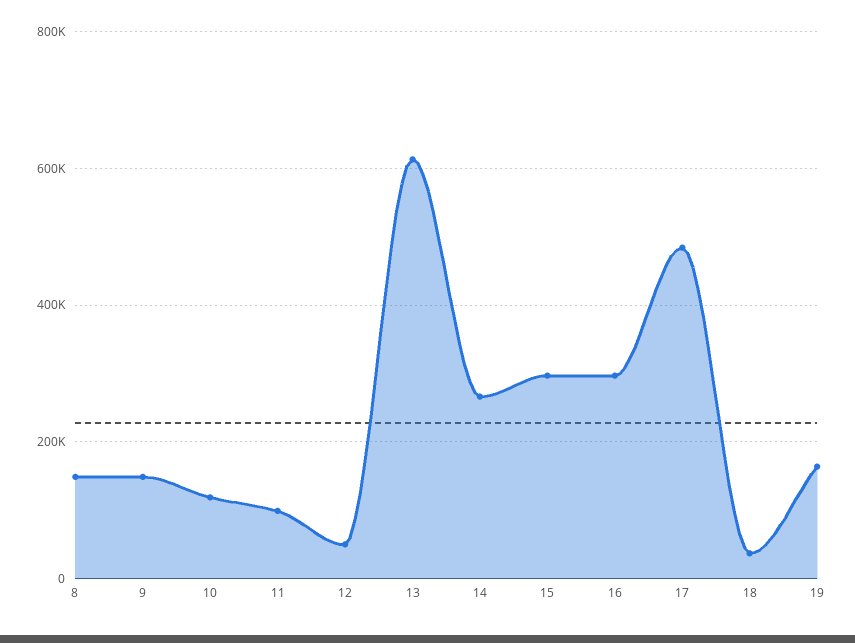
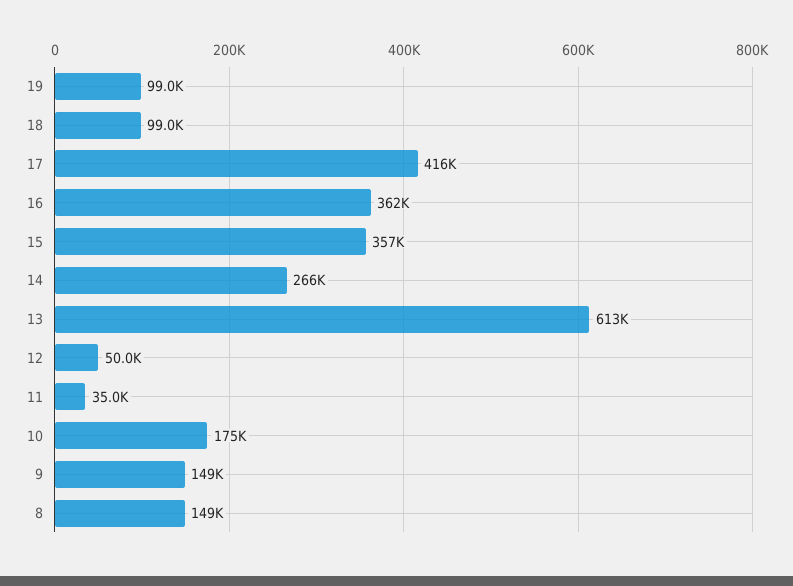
  {
    "8": 149000,
    "9": 149000,
-   "10": 120000,
+   "10": 175000,
-   "11": 100000,
+   "11": 35000,
    "12": 50000,
    "13": 613000,
    "14": 266000,
-   "15": 300000,
+   "15": 357000,
-   "16": 300000,
+   "16": 362000,
-   "17": 480000,
+   "17": 416000,
-   "18": 40000,
+   "18": 99000,
-   "19": 160000
+   "19": 99000
  }

